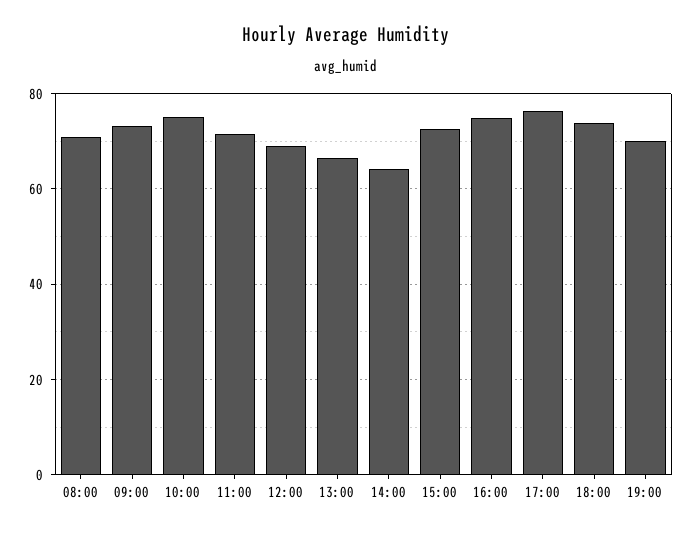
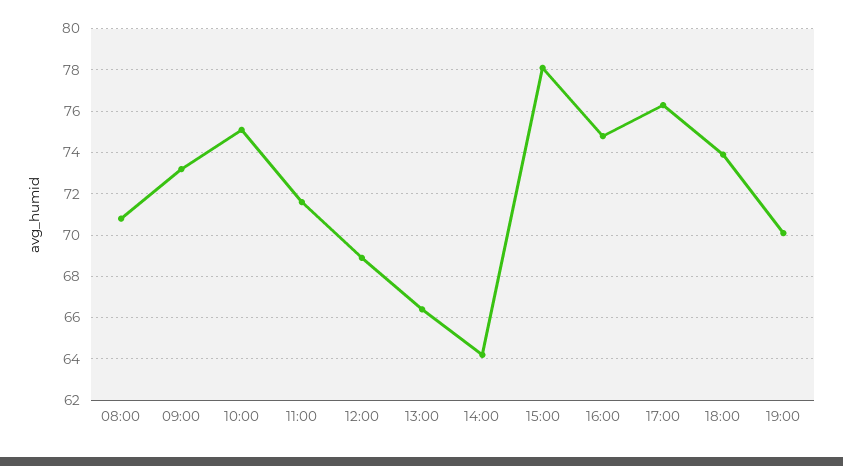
  {
    "08:00": 71,
    "09:00": 73,
    "10:00": 75,
    "11:00": 71.5,
    "12:00": 69,
    "13:00": 66.5,
    "14:00": 64,
-   "15:00": 72,
+   "15:00": 78,
    "16:00": 75,
    "17:00": 76.5,
    "18:00": 74,
    "19:00": 70
  }

